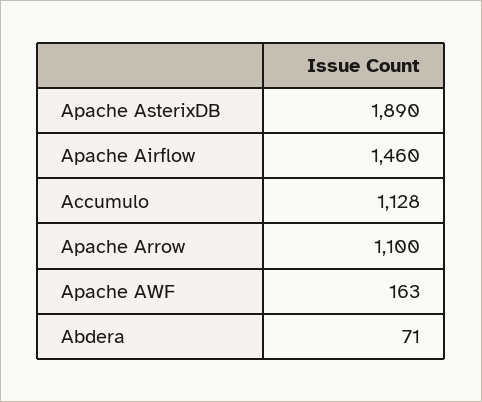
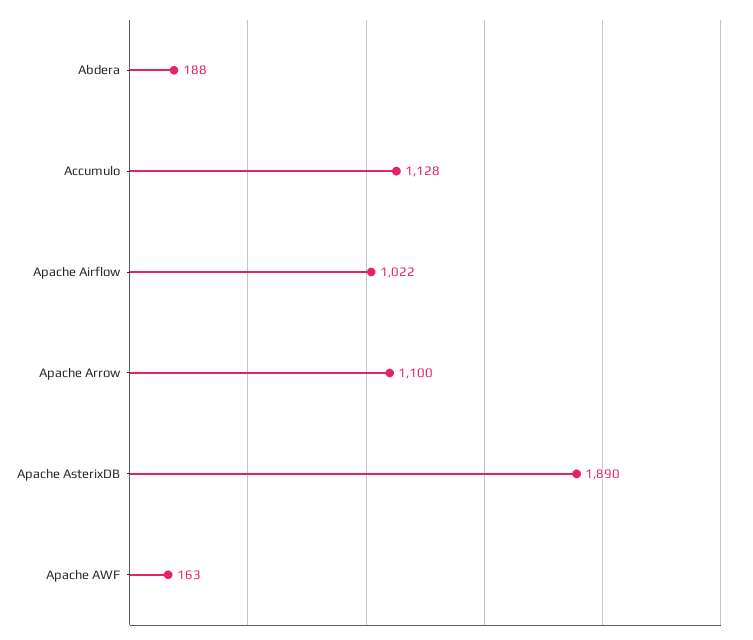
  {
    "Apache AsterixDB": 1890,
-   "Apache Airflow": 1460,
+   "Apache Airflow": 1022,
    "Accumulo": 1128,
    "Apache Arrow": 1100,
    "Apache AWF": 163,
-   "Abdera": 71
+   "Abdera": 188
  }

